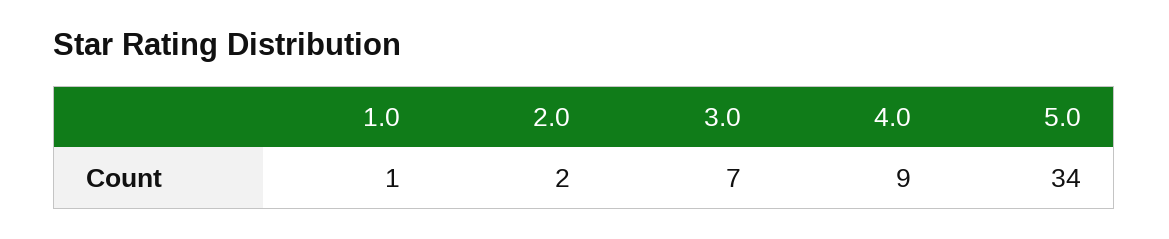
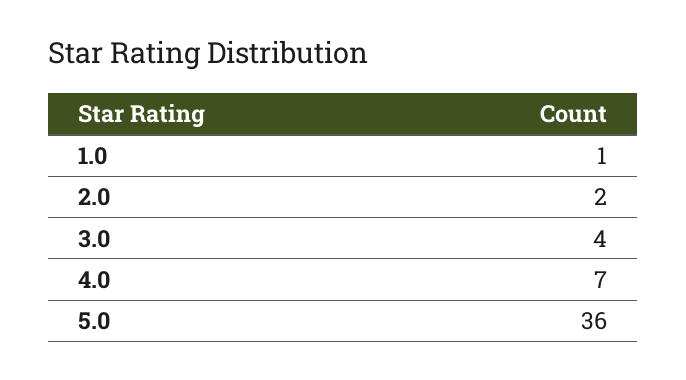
  {
    "1.0": 1,
    "2.0": 2,
-   "3.0": 7,
+   "3.0": 4,
-   "4.0": 9,
+   "4.0": 7,
-   "5.0": 34
+   "5.0": 36
  }

